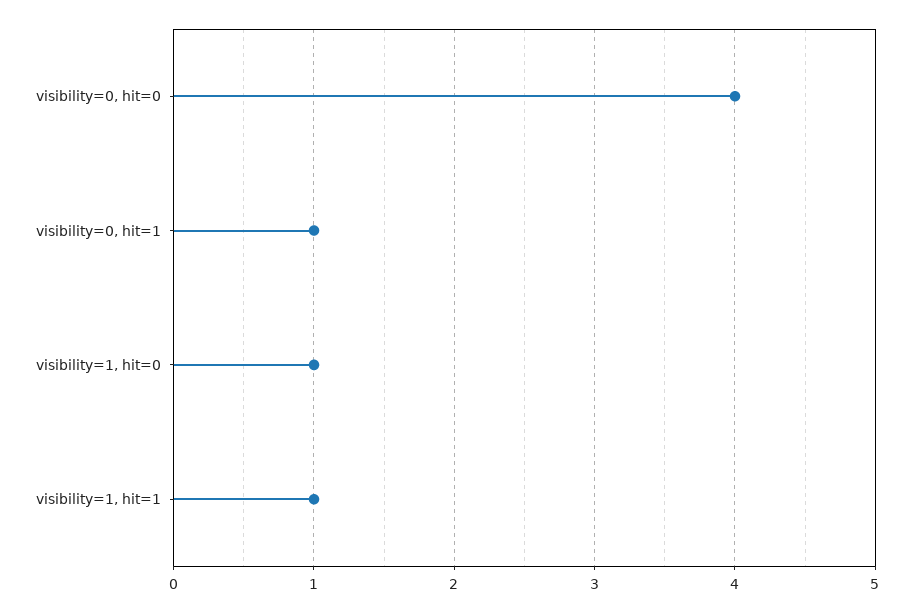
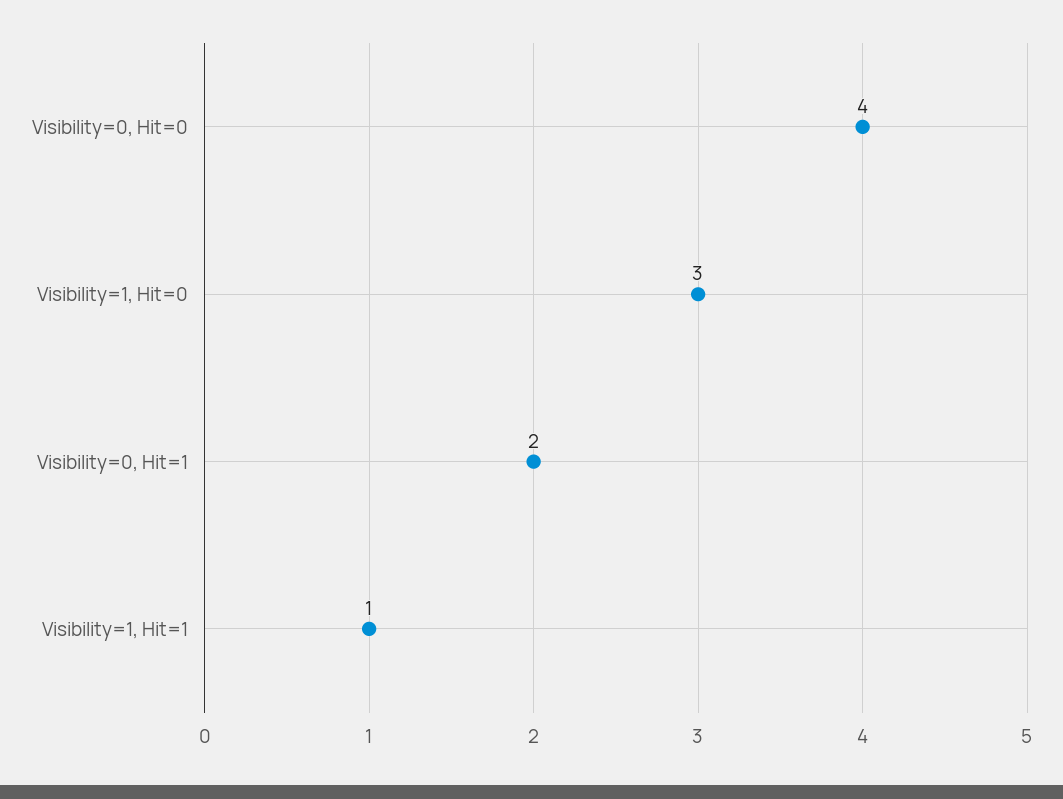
  {
    "visibility=0, hit=0": 4,
-   "visibility=0, hit=1": 1,
+   "visibility=0, hit=1": 2,
-   "visibility=1, hit=0": 1,
+   "visibility=1, hit=0": 3,
    "visibility=1, hit=1": 1
  }

